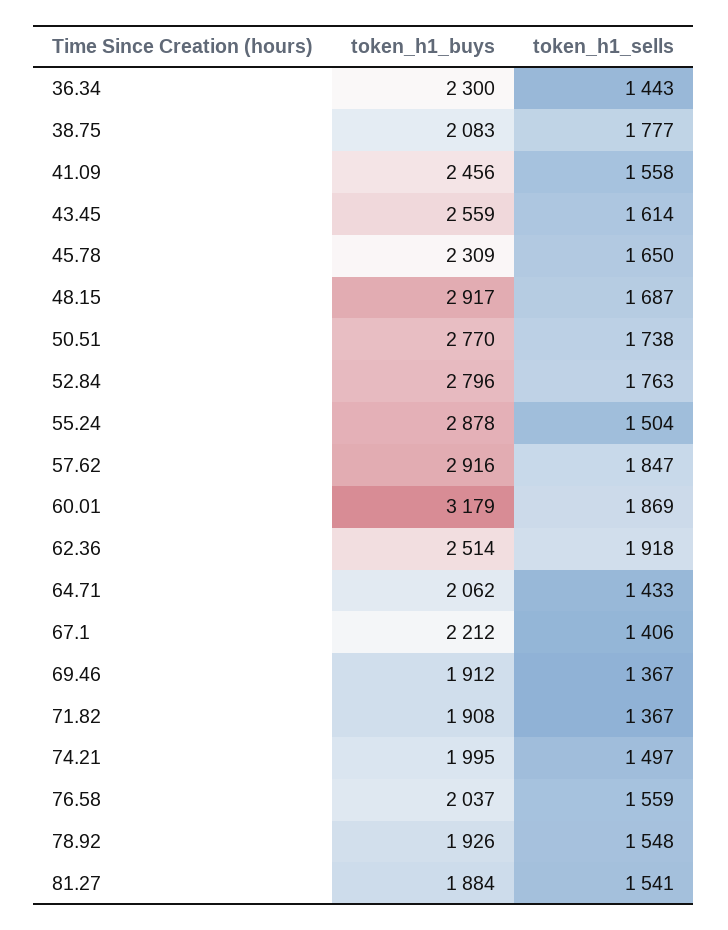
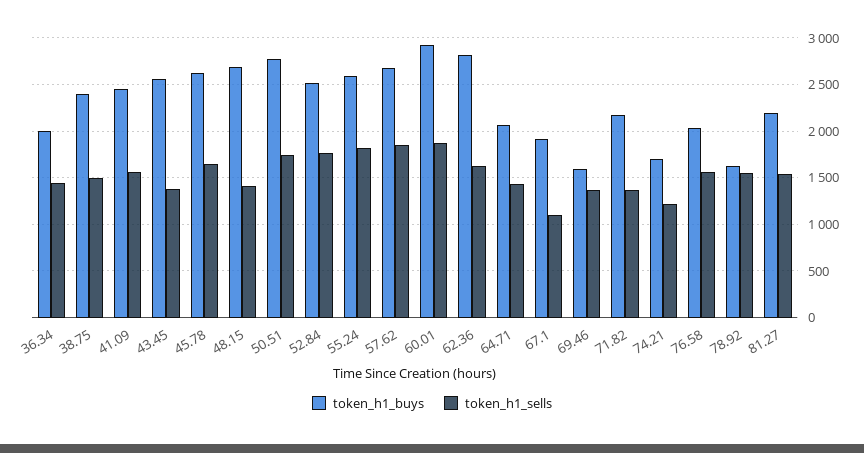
  {
    "token_h1_buys": {
-     "36.34": 2300,
+     "36.34": 2000,
-     "38.75": 2083,
+     "38.75": 2400,
      "41.09": 2456,
      "43.45": 2559,
-     "45.78": 2309,
+     "45.78": 2600,
-     "48.15": 2917,
+     "48.15": 2700,
      "50.51": 2770,
-     "52.84": 2796,
+     "52.84": 2500,
-     "55.24": 2878,
+     "55.24": 2600,
-     "57.62": 2916,
+     "57.62": 2700,
-     "60.01": 3179,
+     "60.01": 2900,
-     "62.36": 2514,
+     "62.36": 2800,
      "64.71": 2062,
-     "67.1": 2212,
+     "67.1": 1900,
-     "69.46": 1912,
+     "69.46": 1600,
-     "71.82": 1908,
+     "71.82": 2200,
-     "74.21": 1995,
+     "74.21": 1700,
      "76.58": 2037,
-     "78.92": 1926,
+     "78.92": 1600,
-     "81.27": 1884
+     "81.27": 2200
    },
    "token_h1_sells": {
      "36.34": 1443,
-     "38.75": 1777,
+     "38.75": 1500,
      "41.09": 1558,
-     "43.45": 1614,
+     "43.45": 1400,
      "45.78": 1650,
-     "48.15": 1687,
+     "48.15": 1400,
      "50.51": 1738,
      "52.84": 1763,
-     "55.24": 1504,
+     "55.24": 1800,
      "57.62": 1847,
      "60.01": 1869,
-     "62.36": 1918,
+     "62.36": 1600,
      "64.71": 1433,
-     "67.1": 1406,
+     "67.1": 1100,
      "69.46": 1367,
      "71.82": 1367,
-     "74.21": 1497,
+     "74.21": 1200,
      "76.58": 1559,
      "78.92": 1548,
      "81.27": 1541
    }
  }

